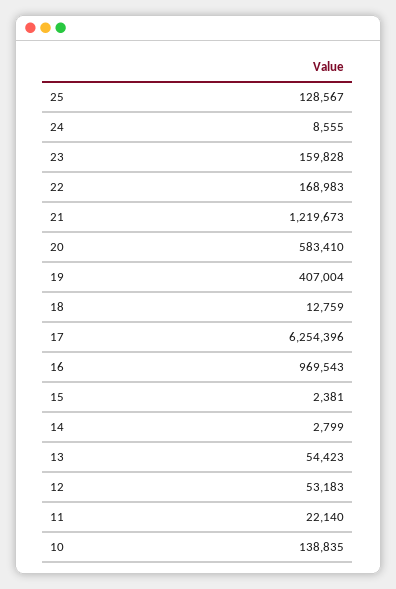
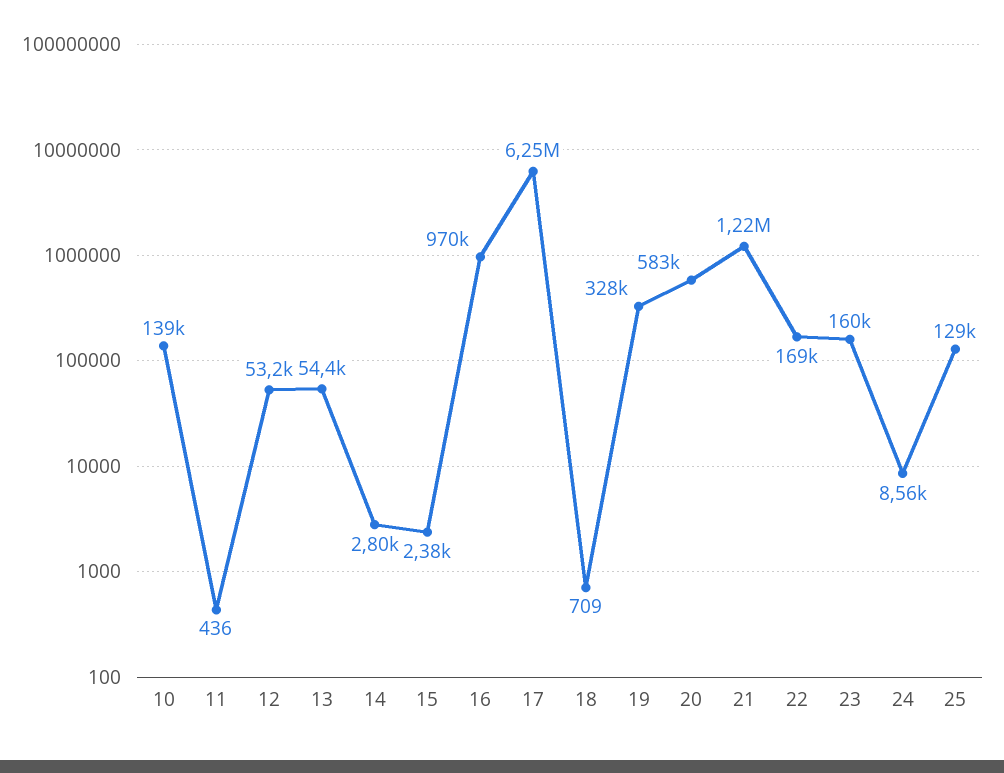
  {
    "25": 128567,
    "24": 8555,
    "23": 159828,
    "22": 168983,
    "21": 1219673,
    "20": 583410,
-   "19": 407004,
+   "19": 328000,
-   "18": 12759,
+   "18": 709,
    "17": 6254396,
    "16": 969543,
    "15": 2381,
    "14": 2799,
    "13": 54423,
    "12": 53183,
-   "11": 22140,
+   "11": 436,
    "10": 138835
  }

